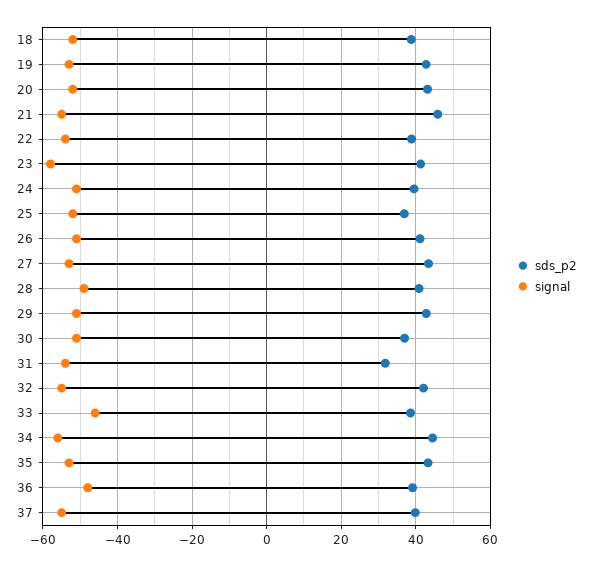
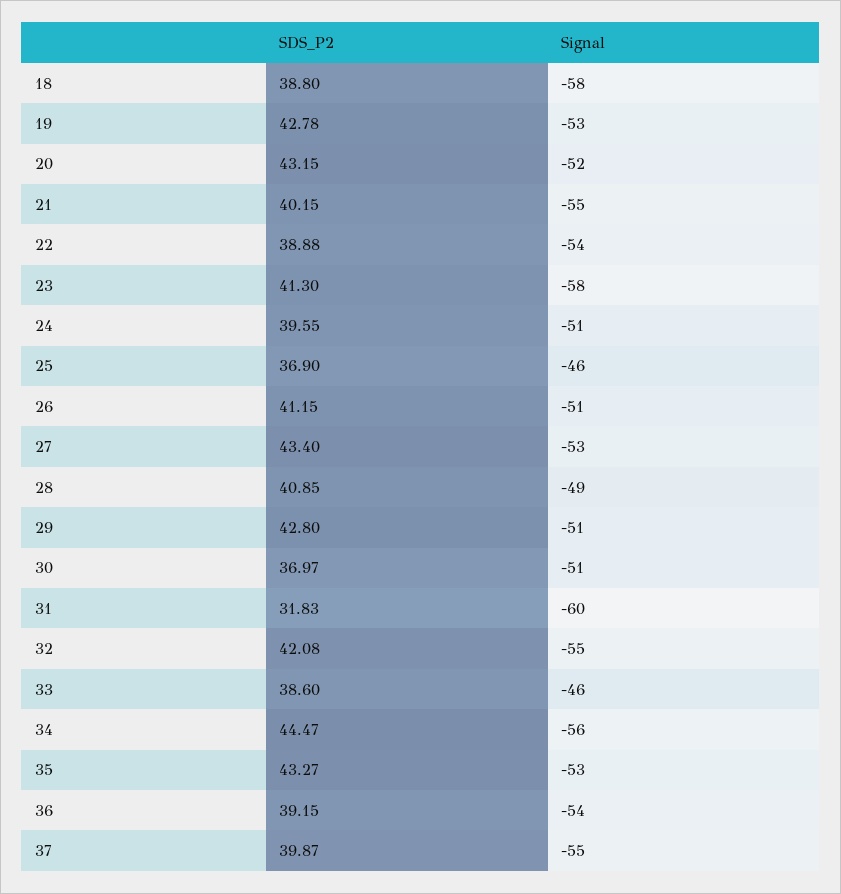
  {
    "sds_p2": {
      "18": 38.8,
      "19": 42.78,
      "20": 43.15,
-     "21": 46,
+     "21": 40.15,
      "22": 38.88,
      "23": 41.3,
      "24": 39.55,
      "25": 36.9,
      "26": 41.15,
      "27": 43.4,
      "28": 40.85,
      "29": 42.8,
      "30": 36.97,
      "31": 31.83,
      "32": 42.08,
      "33": 38.6,
      "34": 44.47,
      "35": 43.27,
      "36": 39.15,
      "37": 39.87
    },
    "signal": {
-     "18": -52,
+     "18": -58,
      "19": -53,
      "20": -52,
      "21": -55,
      "22": -54,
      "23": -58,
      "24": -51,
-     "25": -52,
+     "25": -46,
      "26": -51,
      "27": -53,
      "28": -49,
      "29": -51,
      "30": -51,
-     "31": -54,
+     "31": -60,
      "32": -55,
      "33": -46,
      "34": -56,
      "35": -53,
-     "36": -48,
+     "36": -54,
      "37": -55
    }
  }

